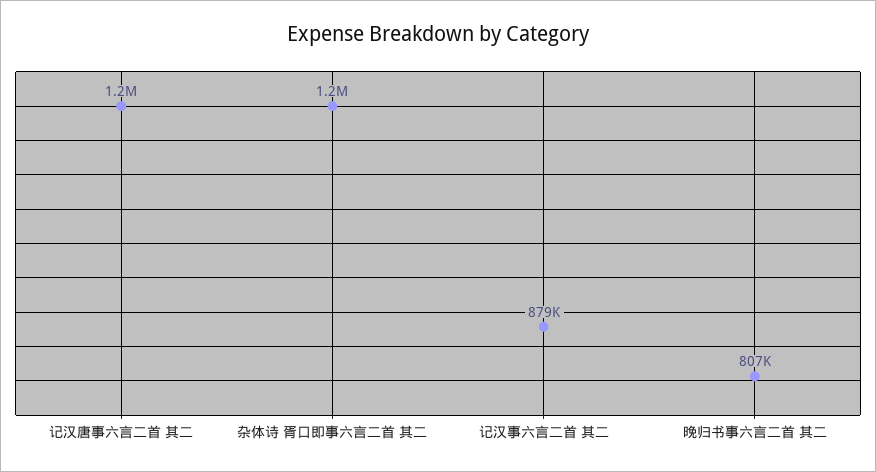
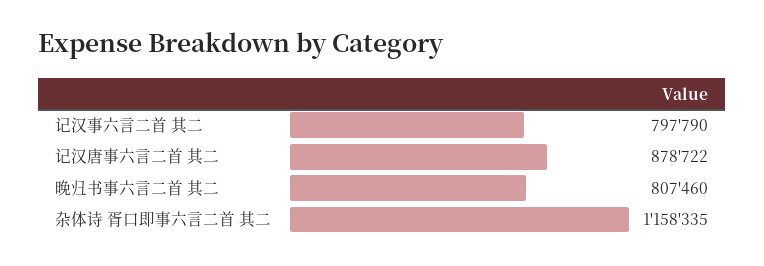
  {
-   "记汉唐事六言二首 其二": 1200000,
+   "记汉唐事六言二首 其二": 878722,
    "杂体诗 胥口即事六言二首 其二": 1158335,
-   "记汉事六言二首 其二": 879000,
+   "记汉事六言二首 其二": 797790,
    "晚归书事六言二首 其二": 807460
  }

